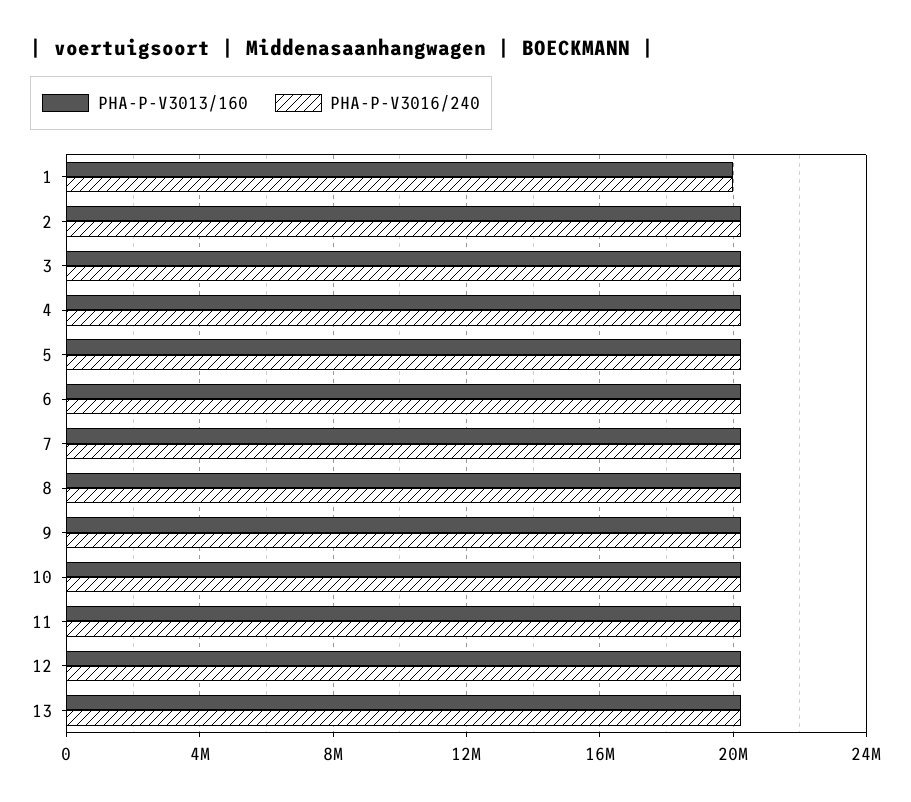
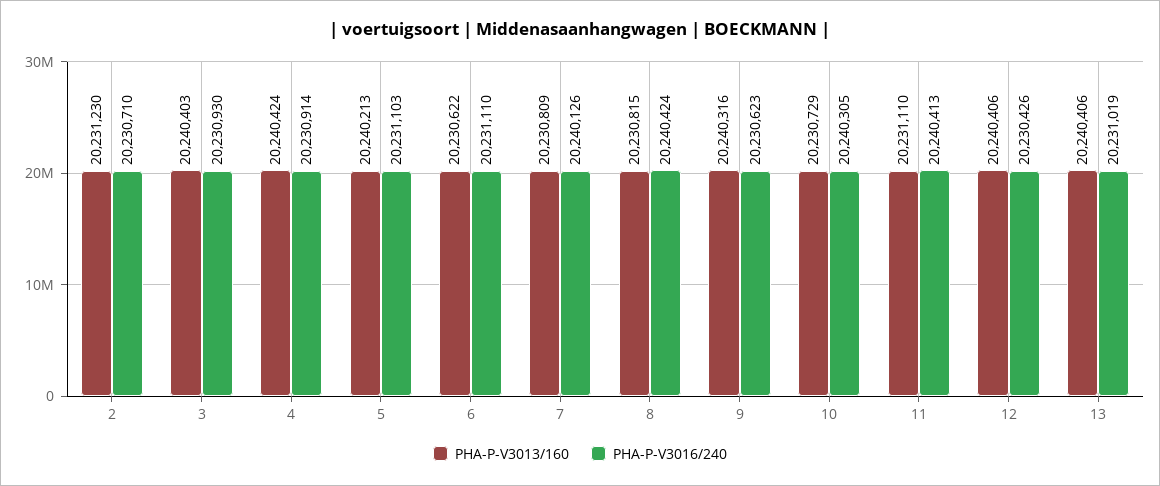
  {
    "PHA-P-V3013/160": {
-     "1": 20000000,
      "2": 20231230,
      "3": 20240403,
      "4": 20240424,
      "5": 20240213,
      "6": 20230622,
      "7": 20230809,
      "8": 20230815,
      "9": 20240316,
      "10": 20230729,
      "11": 20231110,
      "12": 20240406,
      "13": 20240406
    },
    "PHA-P-V3016/240": {
-     "1": 20000000,
      "2": 20230710,
      "3": 20230930,
      "4": 20230914,
      "5": 20231103,
      "6": 20231110,
      "7": 20240126,
      "8": 20240424,
      "9": 20230623,
      "10": 20240305,
      "11": 20240413,
      "12": 20230426,
      "13": 20231019
    }
  }

